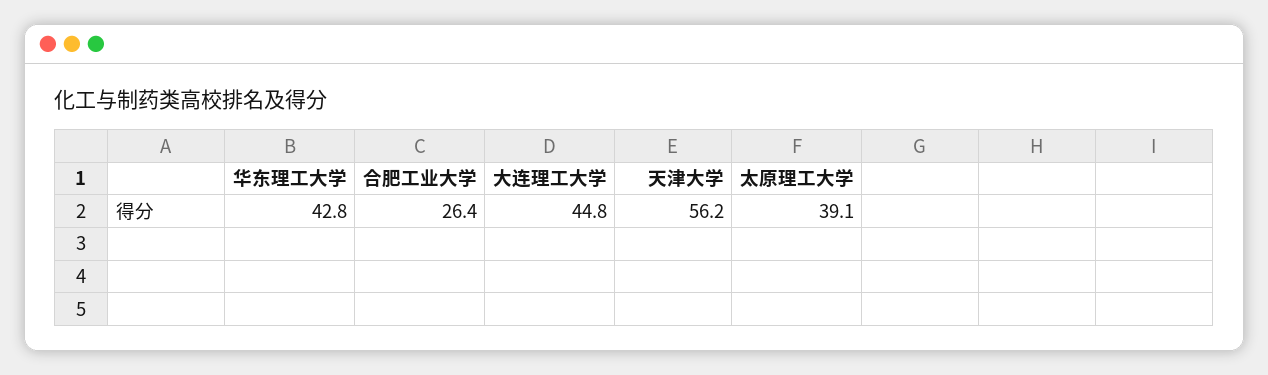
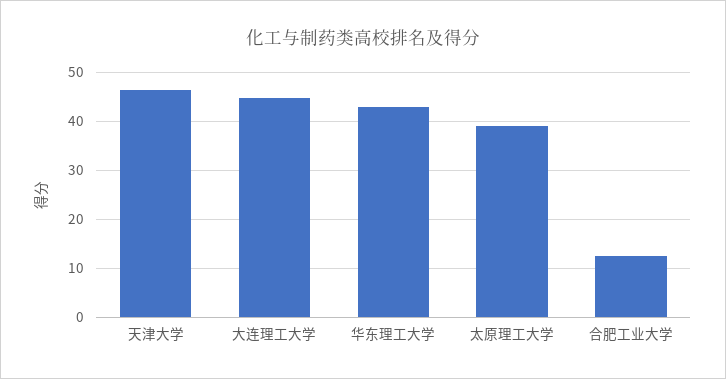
  {
    "华东理工大学": 42.8,
-   "合肥工业大学": 26.4,
+   "合肥工业大学": 12,
    "大连理工大学": 44.8,
-   "天津大学": 56.2,
+   "天津大学": 46,
    "太原理工大学": 39.1
  }

